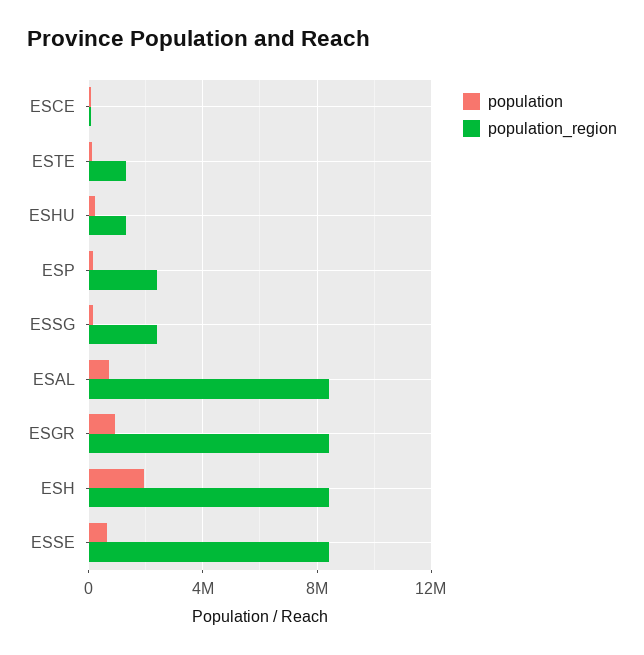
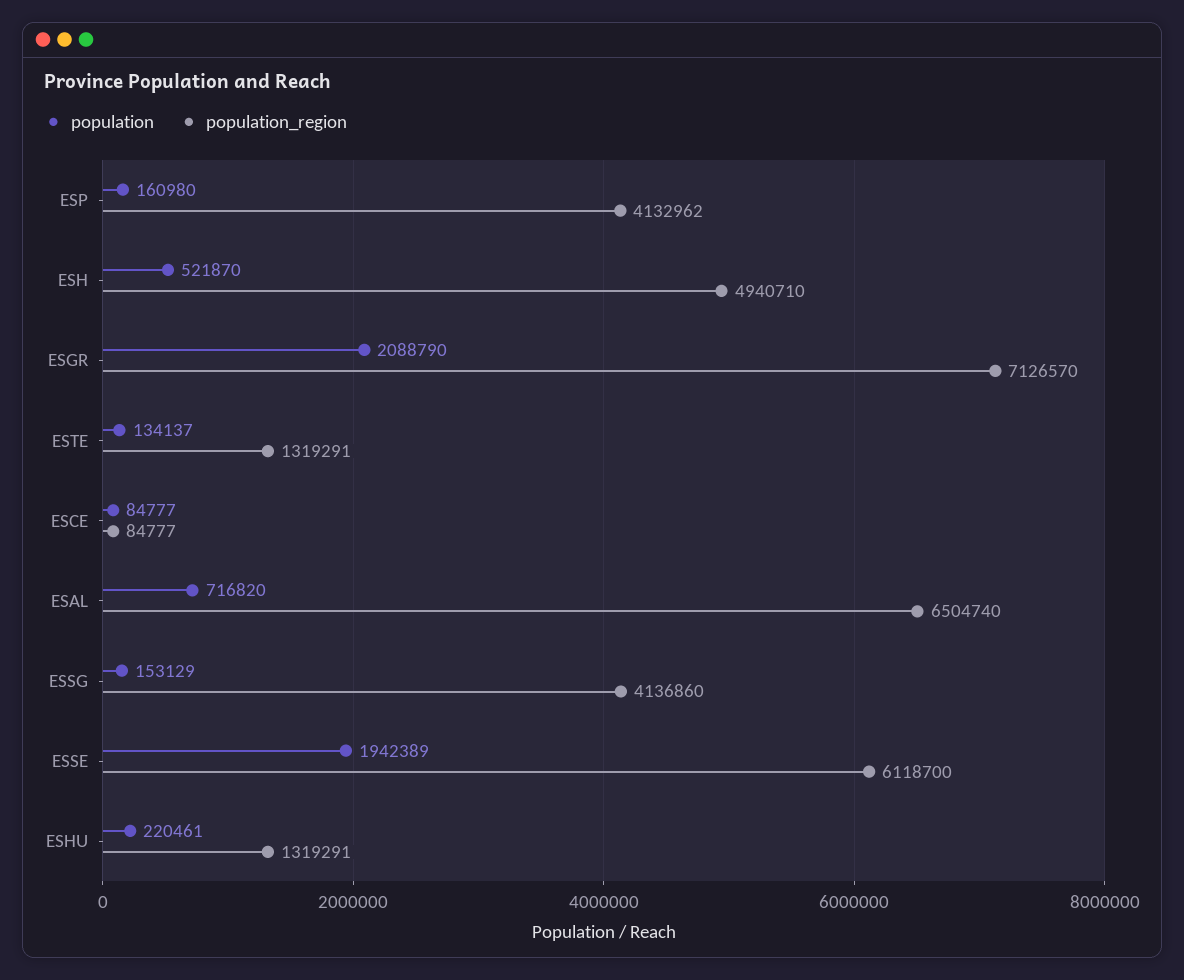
  {
    "population": {
      "ESCE": 84777,
      "ESTE": 134137,
      "ESHU": 220461,
      "ESP": 160980,
      "ESSG": 153129,
      "ESAL": 716820,
-     "ESGR": 1000000,
+     "ESGR": 2088790,
-     "ESH": 2000000,
+     "ESH": 521870,
-     "ESSE": 500000
+     "ESSE": 1942389
    },
    "population_region": {
      "ESCE": 84777,
      "ESTE": 1319291,
      "ESHU": 1319291,
-     "ESP": 2500000,
+     "ESP": 4132962,
-     "ESSG": 2500000,
+     "ESSG": 4136860,
-     "ESAL": 8500000,
+     "ESAL": 6504740,
-     "ESGR": 8500000,
+     "ESGR": 7126570,
-     "ESH": 8500000,
+     "ESH": 4940710,
-     "ESSE": 8500000
+     "ESSE": 6118700
    }
  }

